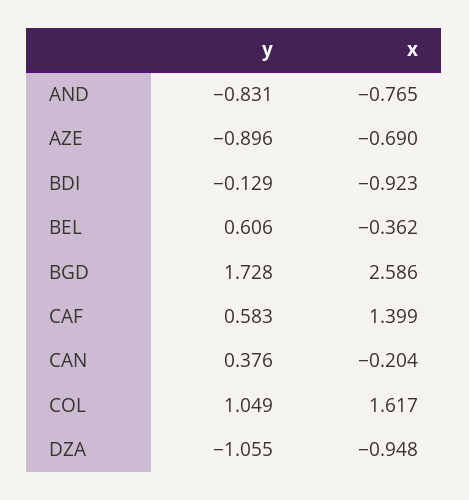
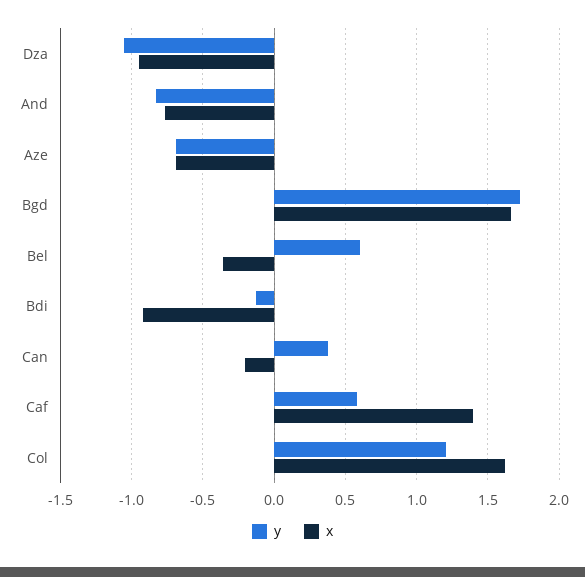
  {
    "y": {
      "AND": -0.831,
-     "AZE": -0.896,
+     "AZE": -0.7,
      "BDI": -0.129,
      "BEL": 0.606,
      "BGD": 1.728,
      "CAF": 0.583,
      "CAN": 0.376,
-     "COL": 1.049,
+     "COL": 1.2,
      "DZA": -1.055
    },
    "x": {
      "AND": -0.765,
      "AZE": -0.69,
      "BDI": -0.923,
      "BEL": -0.362,
-     "BGD": 2.586,
+     "BGD": 1.65,
      "CAF": 1.399,
      "CAN": -0.204,
      "COL": 1.617,
      "DZA": -0.948
    }
  }

